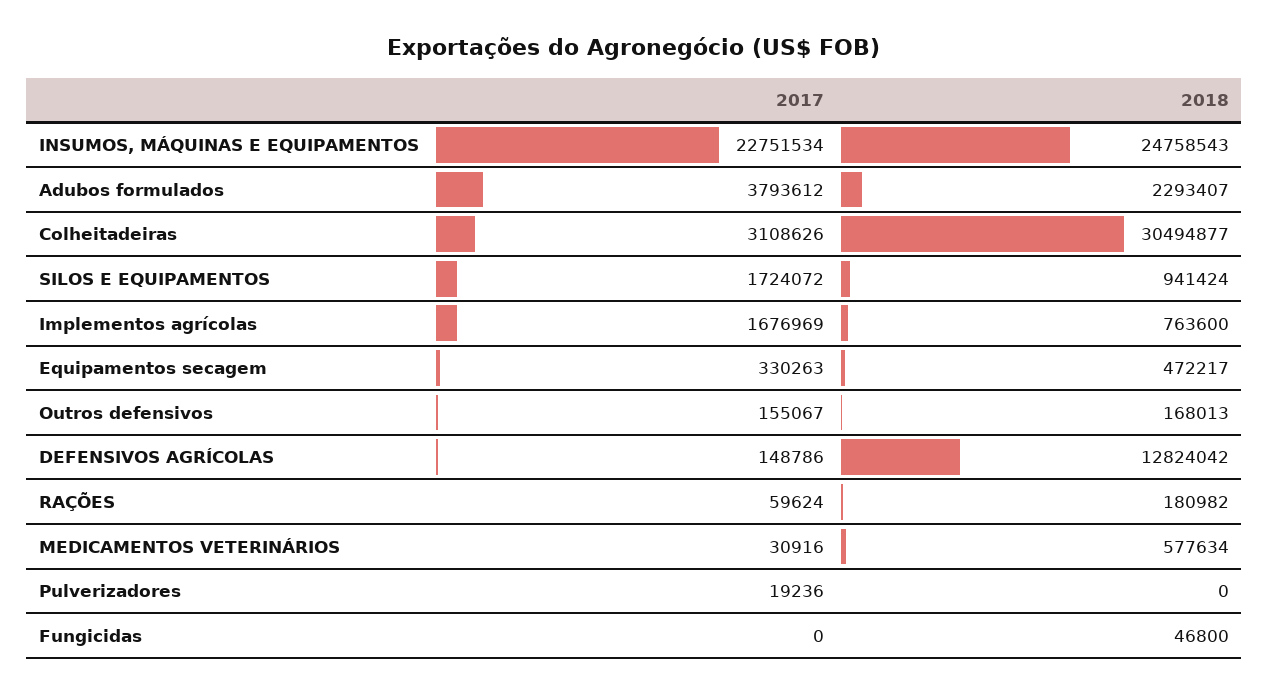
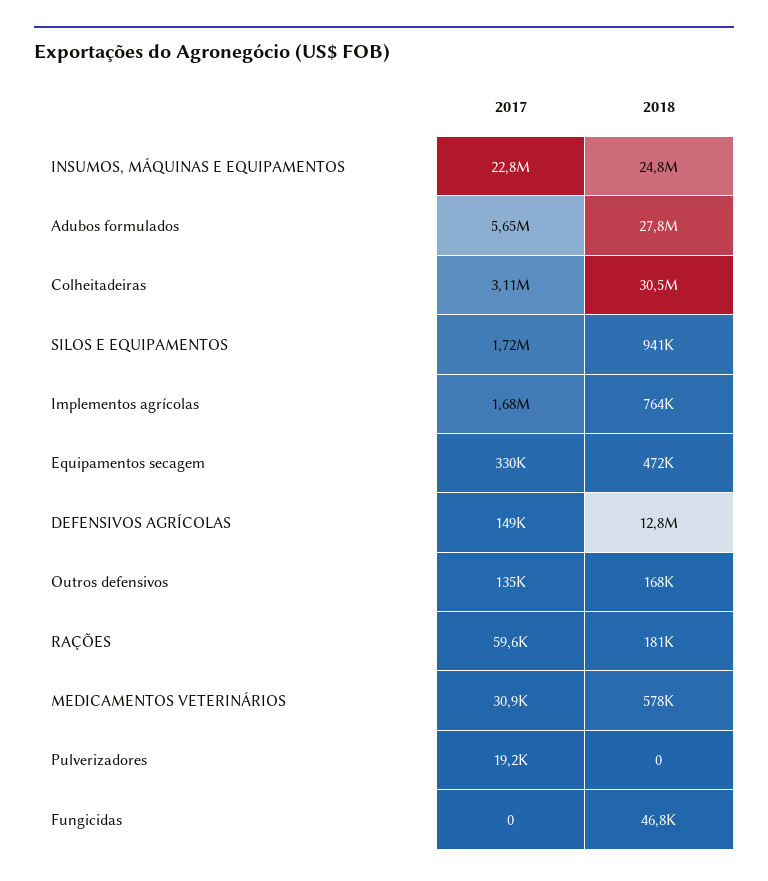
  {
    "2017": {
      "INSUMOS, MÁQUINAS E EQUIPAMENTOS": 22751534,
-     "Adubos formulados": 3793612,
+     "Adubos formulados": 5650000,
      "Colheitadeiras": 3108626,
      "SILOS E EQUIPAMENTOS": 1724072,
      "Implementos agrícolas": 1676969,
      "Equipamentos secagem": 330263,
-     "Outros defensivos": 155067,
+     "Outros defensivos": 135000,
      "DEFENSIVOS AGRÍCOLAS": 148786,
      "RAÇÕES": 59624,
      "MEDICAMENTOS VETERINÁRIOS": 30916,
      "Pulverizadores": 19236,
      "Fungicidas": 0
    },
    "2018": {
      "INSUMOS, MÁQUINAS E EQUIPAMENTOS": 24758543,
-     "Adubos formulados": 2293407,
+     "Adubos formulados": 27800000,
      "Colheitadeiras": 30494877,
      "SILOS E EQUIPAMENTOS": 941424,
      "Implementos agrícolas": 763600,
      "Equipamentos secagem": 472217,
      "Outros defensivos": 168013,
      "DEFENSIVOS AGRÍCOLAS": 12824042,
      "RAÇÕES": 180982,
      "MEDICAMENTOS VETERINÁRIOS": 577634,
      "Pulverizadores": 0,
      "Fungicidas": 46800
    }
  }

